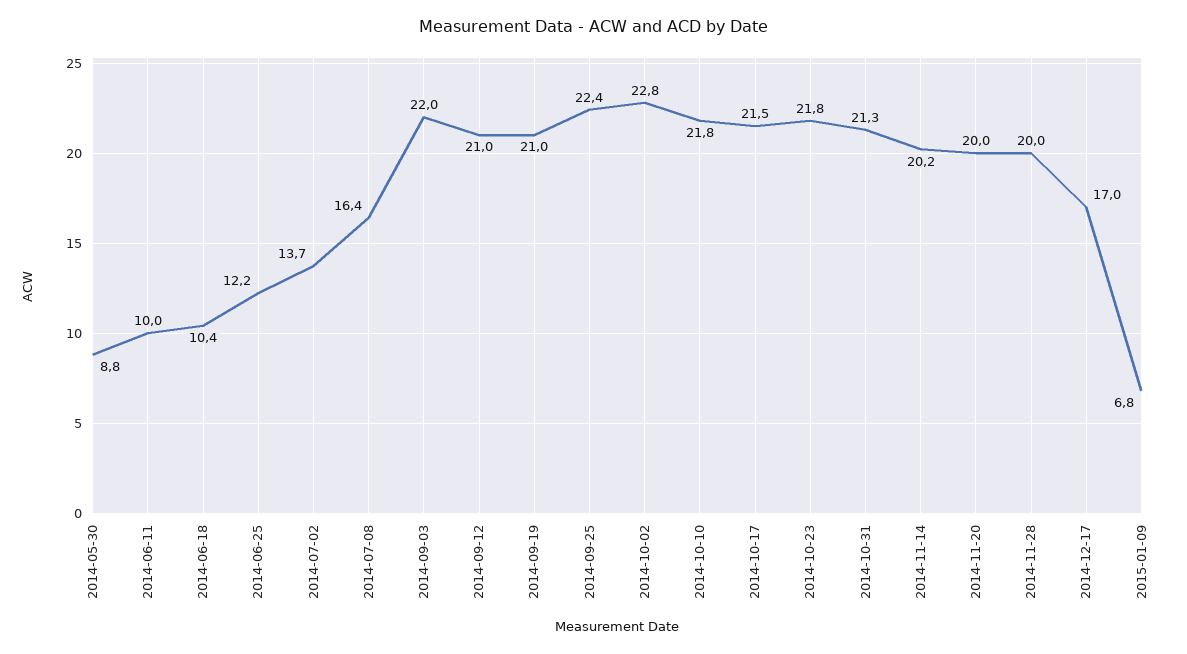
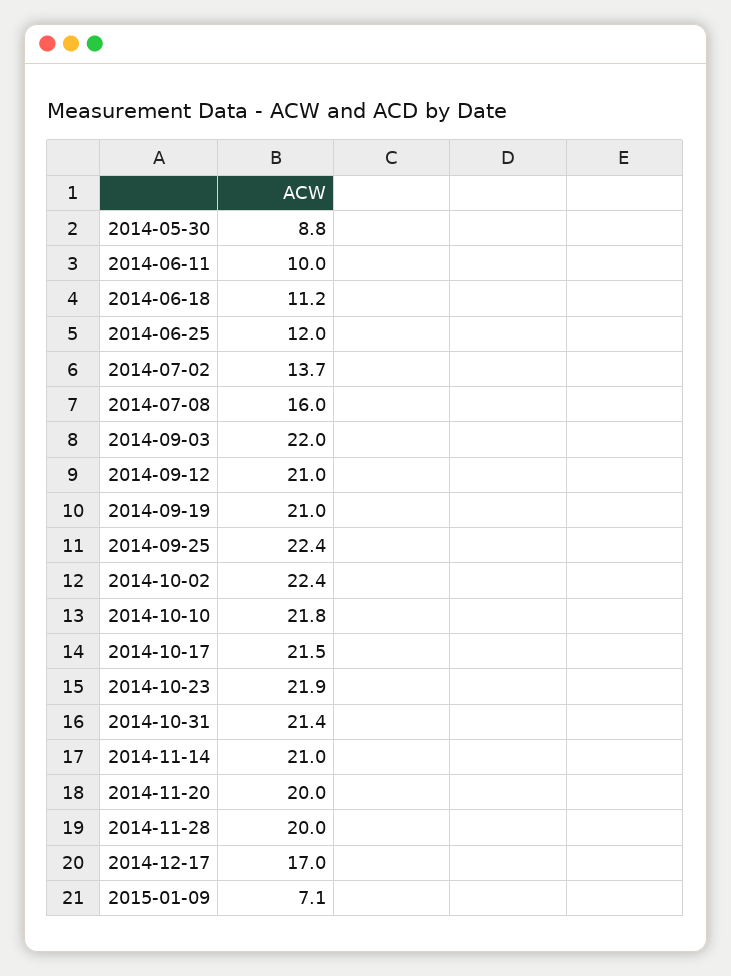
  {
    "2014-05-30": 8.8,
    "2014-06-11": 10,
-   "2014-06-18": 10.4,
+   "2014-06-18": 11.2,
-   "2014-06-25": 12.2,
+   "2014-06-25": 12,
    "2014-07-02": 13.7,
-   "2014-07-08": 16.4,
+   "2014-07-08": 16,
    "2014-09-03": 22,
    "2014-09-12": 21,
    "2014-09-19": 21,
    "2014-09-25": 22.4,
-   "2014-10-02": 22.8,
+   "2014-10-02": 22.4,
    "2014-10-10": 21.8,
    "2014-10-17": 21.5,
-   "2014-10-23": 21.8,
+   "2014-10-23": 21.9,
-   "2014-10-31": 21.3,
+   "2014-10-31": 21.4,
-   "2014-11-14": 20.2,
+   "2014-11-14": 21,
    "2014-11-20": 20,
    "2014-11-28": 20,
    "2014-12-17": 17,
-   "2015-01-09": 6.8
+   "2015-01-09": 7.1
  }

